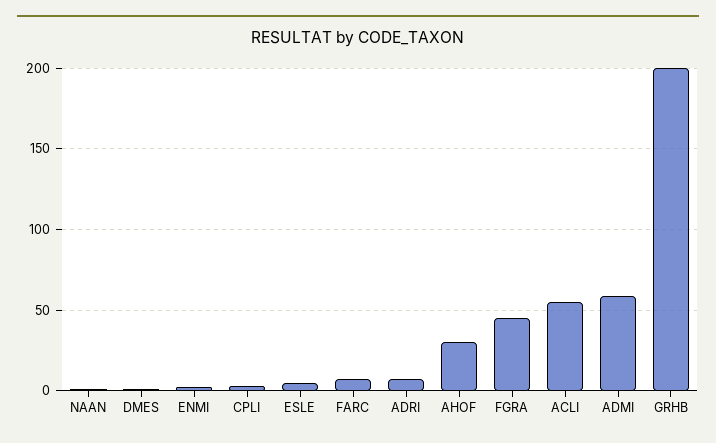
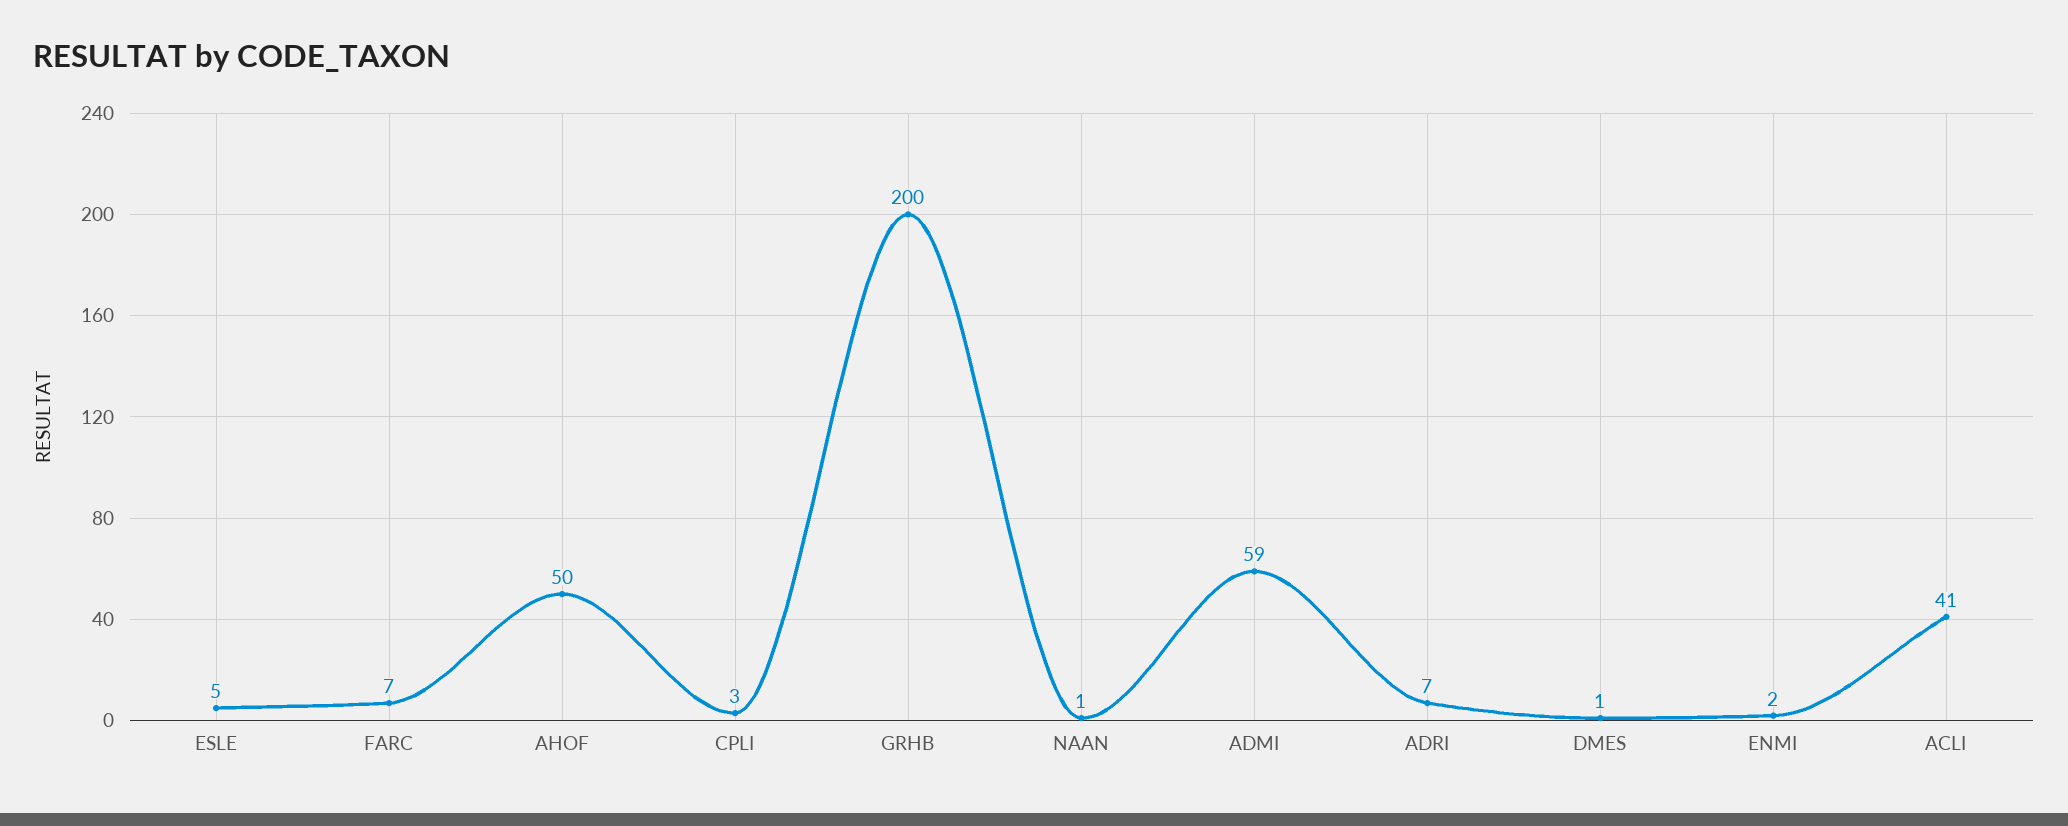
  {
    "NAAN": 1,
    "DMES": 1,
    "ENMI": 2,
    "CPLI": 3,
    "ESLE": 5,
    "FARC": 7,
    "ADRI": 7,
-   "AHOF": 30,
+   "AHOF": 50,
-   "FGRA": 45,
-   "ACLI": 55,
+   "ACLI": 41,
    "ADMI": 59,
    "GRHB": 200
  }

